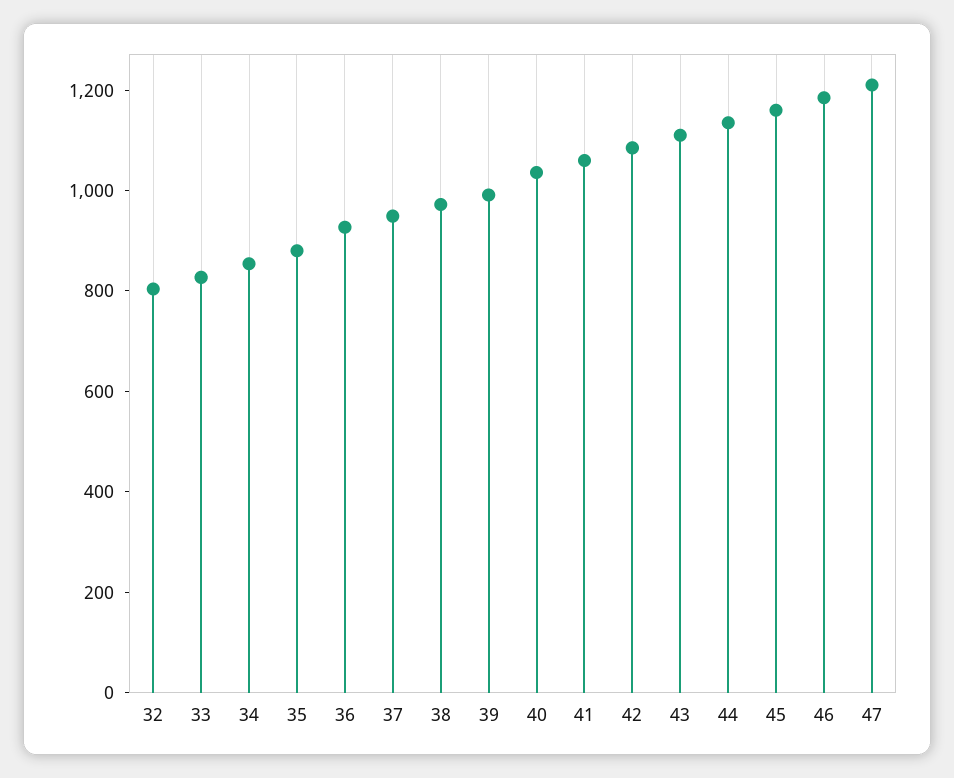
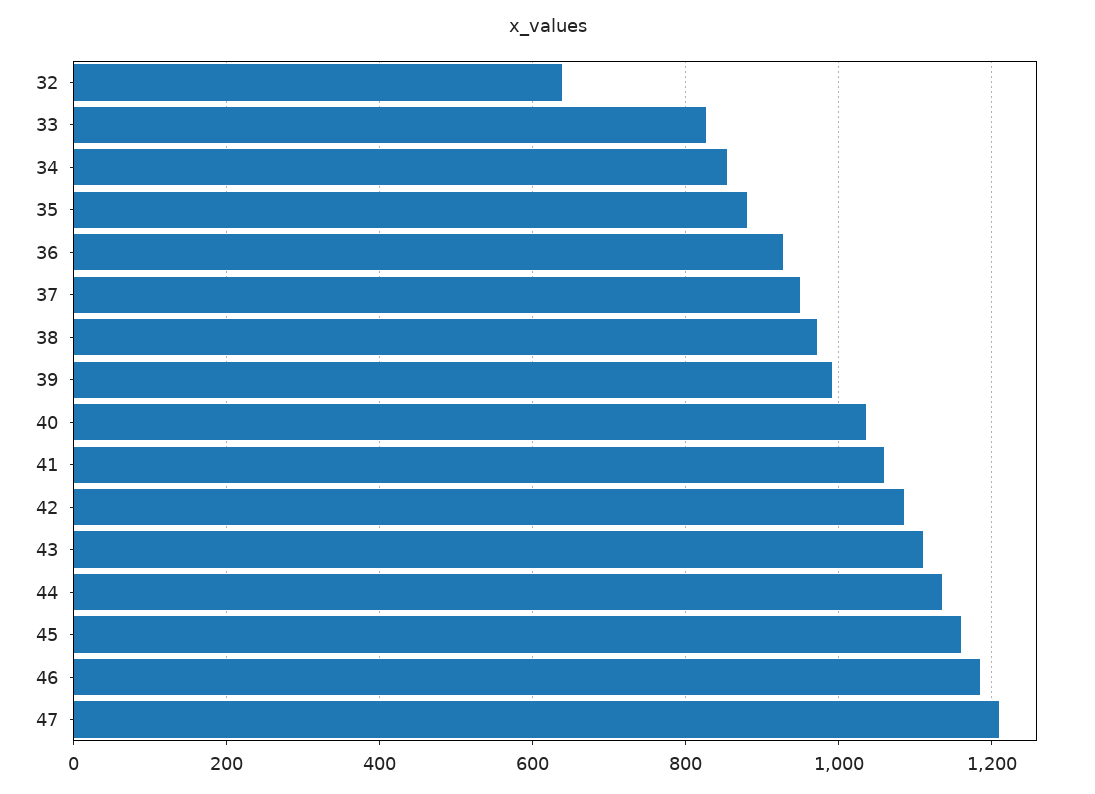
  {
-   "32": 800,
+   "32": 640,
    "33": 820,
    "34": 860,
    "35": 880,
    "36": 920,
    "37": 940,
    "38": 980,
    "39": 1000,
    "40": 1040,
    "41": 1060,
    "42": 1080,
    "43": 1120,
    "44": 1140,
    "45": 1160,
    "46": 1180,
    "47": 1220
  }

